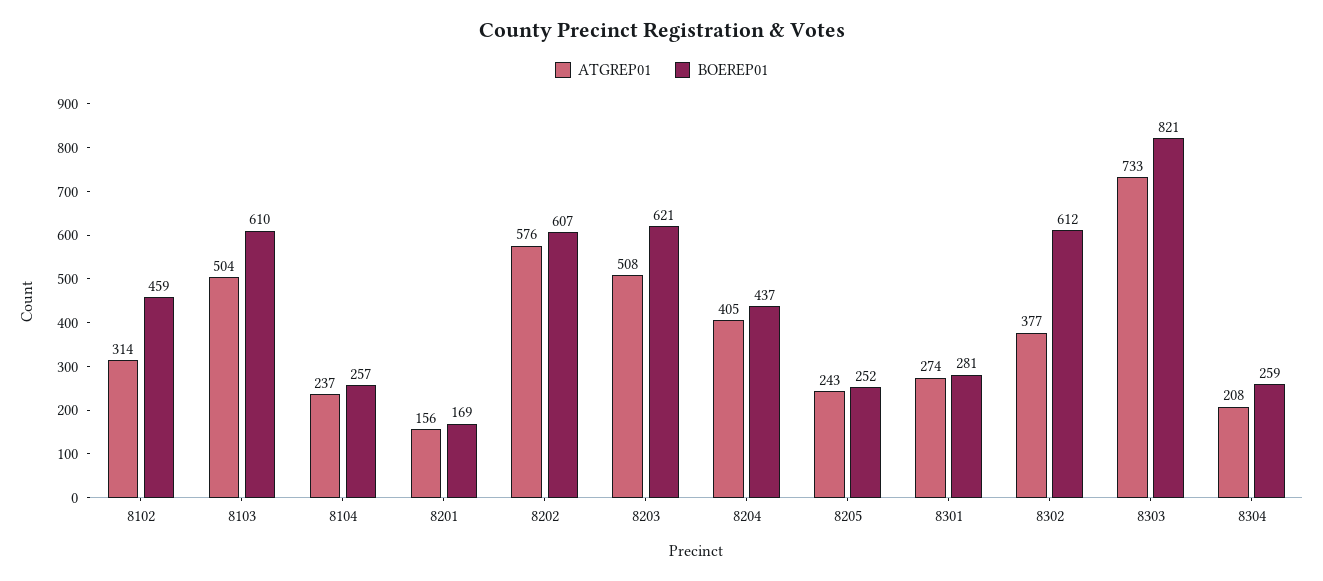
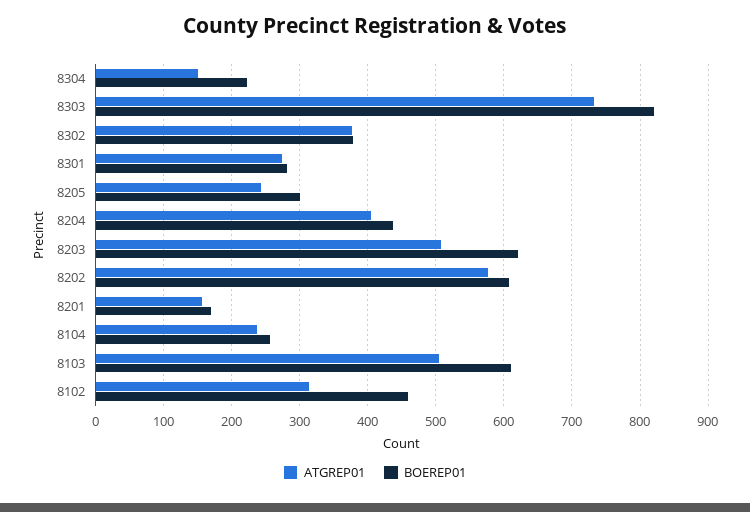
  {
    "ATGREP01": {
      "8102": 314,
      "8103": 504,
      "8104": 237,
      "8201": 156,
      "8202": 576,
      "8203": 508,
      "8204": 405,
      "8205": 243,
      "8301": 274,
      "8302": 377,
      "8303": 733,
-     "8304": 208
+     "8304": 150
    },
    "BOEREP01": {
      "8102": 459,
      "8103": 610,
      "8104": 257,
      "8201": 169,
      "8202": 607,
      "8203": 621,
      "8204": 437,
-     "8205": 252,
+     "8205": 300,
      "8301": 281,
-     "8302": 612,
+     "8302": 380,
      "8303": 821,
-     "8304": 259
+     "8304": 220
    }
  }

